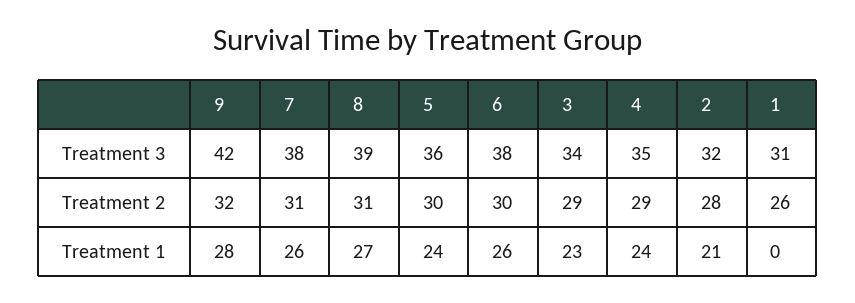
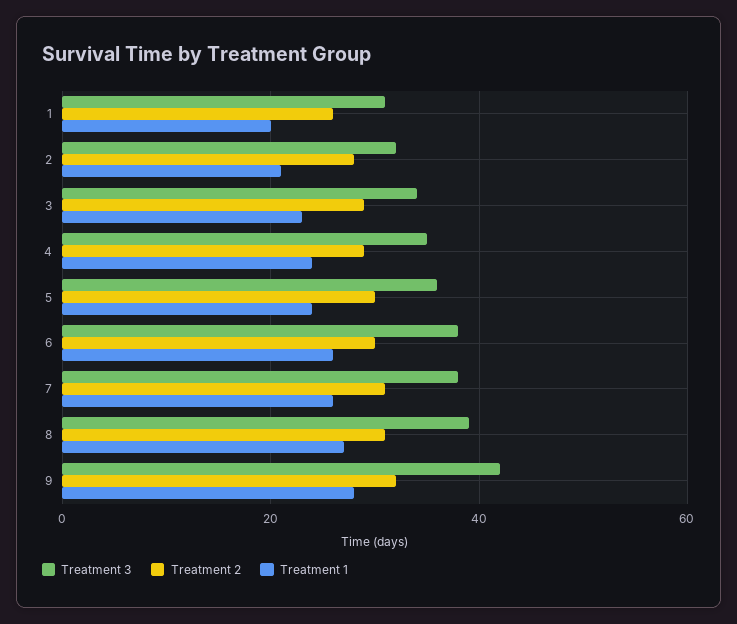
  {
    "Treatment 3": {
      "9": 42,
      "7": 38,
      "8": 39,
      "5": 36,
      "6": 38,
      "3": 34,
      "4": 35,
      "2": 32,
      "1": 31
    },
    "Treatment 2": {
      "9": 32,
      "7": 31,
      "8": 31,
      "5": 30,
      "6": 30,
      "3": 29,
      "4": 29,
      "2": 28,
      "1": 26
    },
    "Treatment 1": {
      "9": 28,
      "7": 26,
      "8": 27,
      "5": 24,
      "6": 26,
      "3": 23,
      "4": 24,
      "2": 21,
-     "1": 0
+     "1": 20
    }
  }

